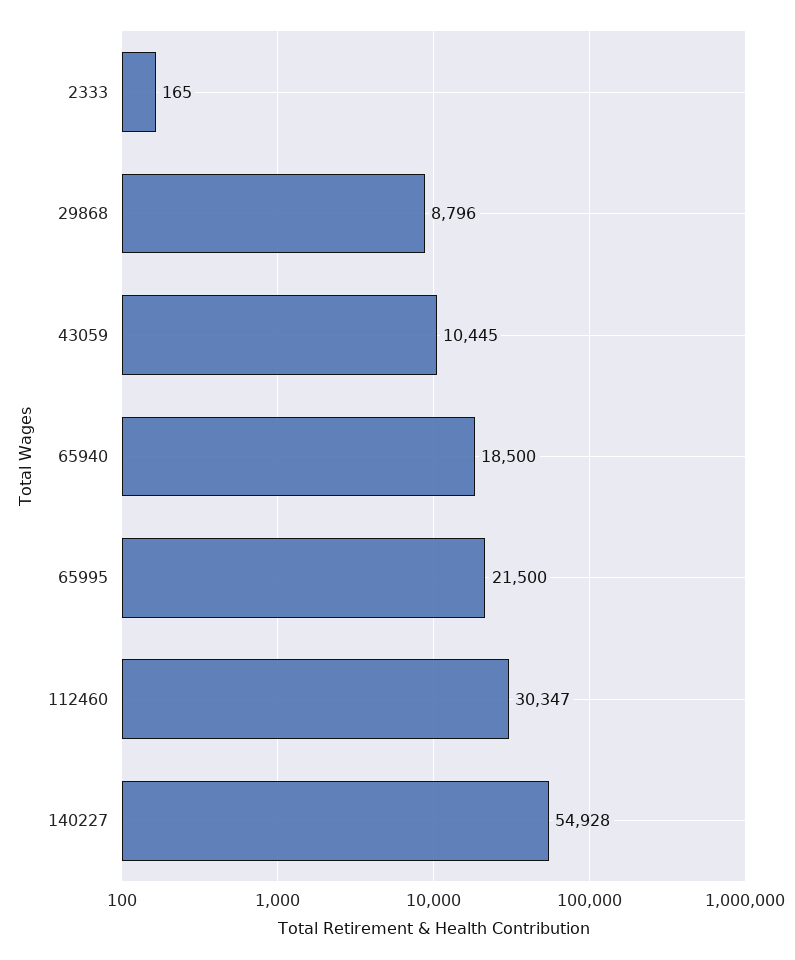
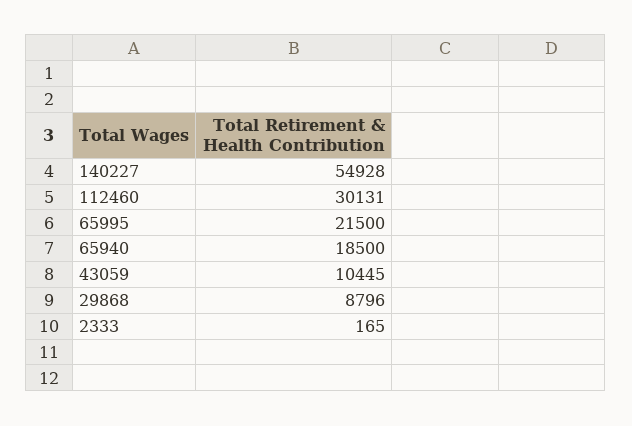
  {
    "2333": 165,
    "29868": 8796,
    "43059": 10445,
    "65940": 18500,
    "65995": 21500,
-   "112460": 30347,
+   "112460": 30131,
    "140227": 54928
  }

